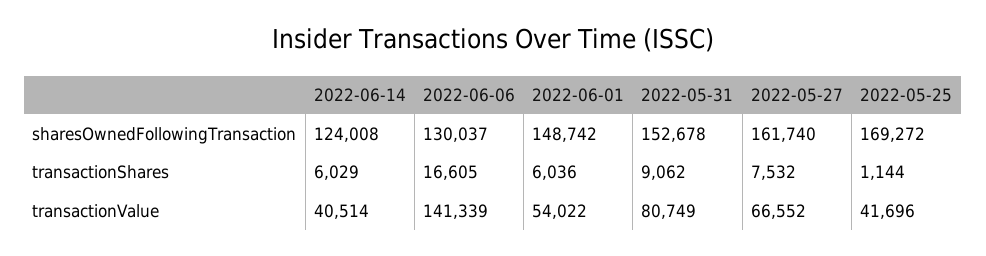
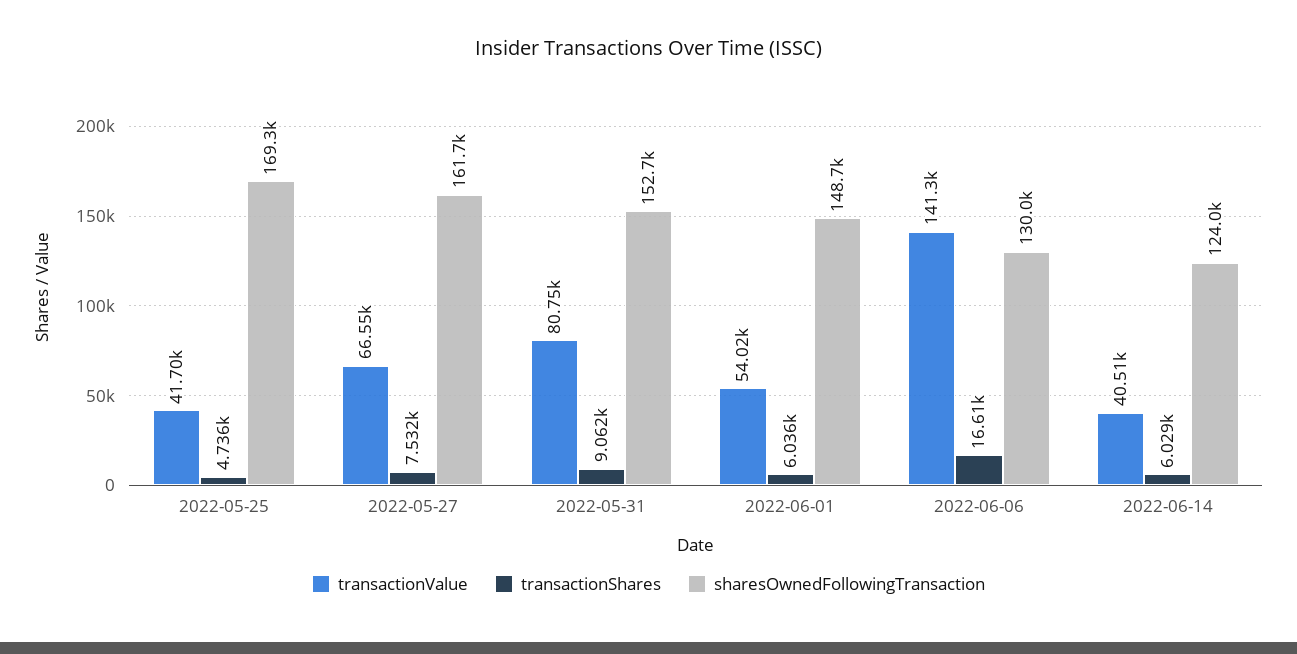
  {
    "sharesOwnedFollowingTransaction": {
      "2022-06-14": 124008,
      "2022-06-06": 130037,
      "2022-06-01": 148742,
      "2022-05-31": 152678,
      "2022-05-27": 161740,
      "2022-05-25": 169272
    },
    "transactionShares": {
      "2022-06-14": 6029,
      "2022-06-06": 16605,
      "2022-06-01": 6036,
      "2022-05-31": 9062,
      "2022-05-27": 7532,
-     "2022-05-25": 1144
+     "2022-05-25": 4736
    },
    "transactionValue": {
      "2022-06-14": 40514,
      "2022-06-06": 141339,
      "2022-06-01": 54022,
      "2022-05-31": 80749,
      "2022-05-27": 66552,
      "2022-05-25": 41696
    }
  }

